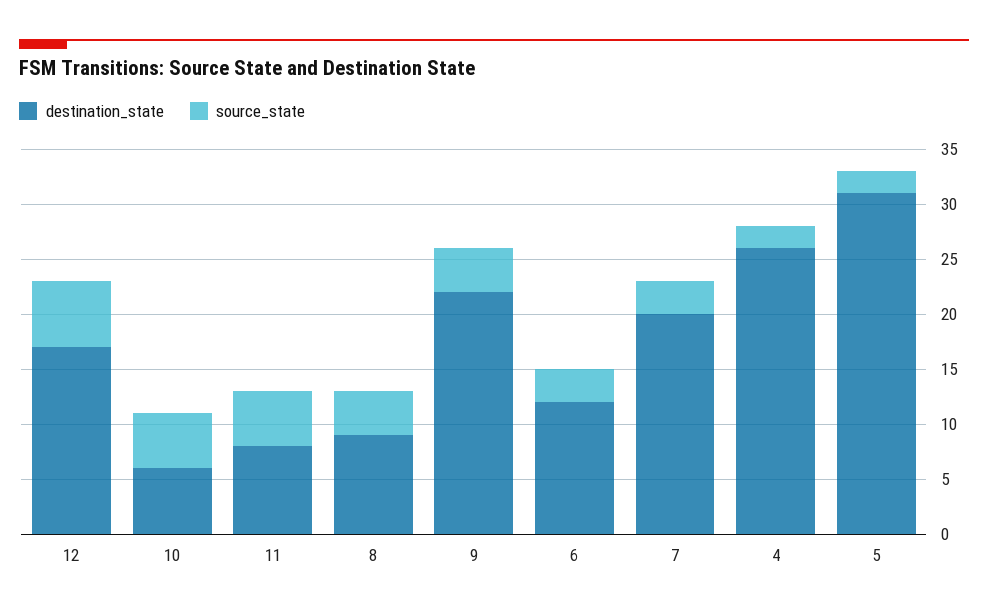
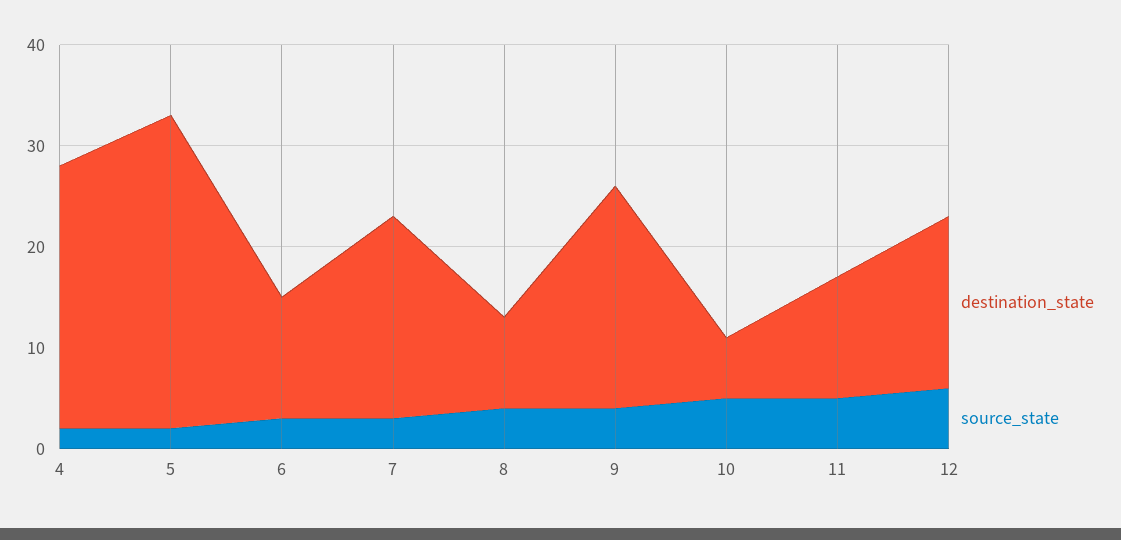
  {
    "destination_state": {
      "12": 17,
      "10": 6,
-     "11": 8,
+     "11": 12,
      "8": 9,
      "9": 22,
      "6": 12,
      "7": 20,
      "4": 26,
      "5": 31
    },
    "source_state": {
      "12": 6,
      "10": 5,
      "11": 5,
      "8": 4,
      "9": 4,
      "6": 3,
      "7": 3,
      "4": 2,
      "5": 2
    }
  }

